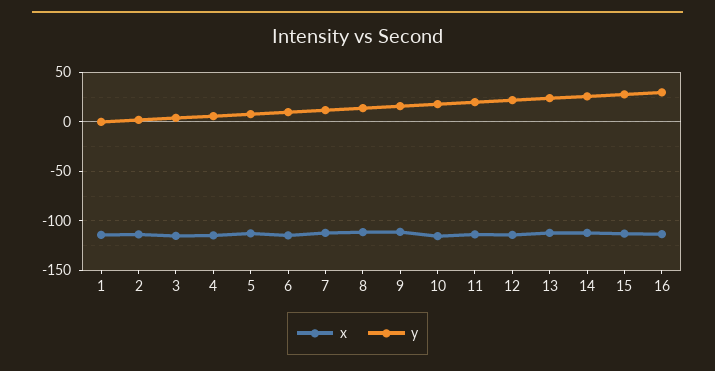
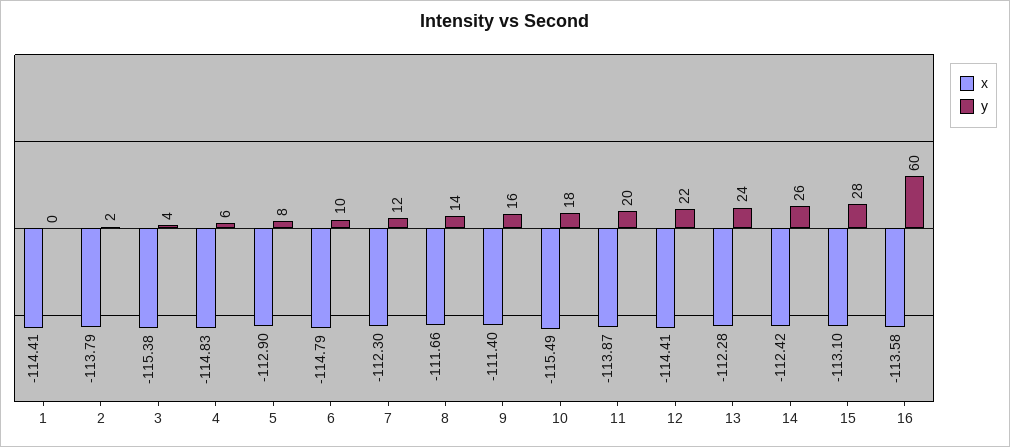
  {
    "x": {
      "1": -114.41,
      "2": -113.79,
      "3": -115.38,
      "4": -114.83,
      "5": -112.9,
      "6": -114.79,
      "7": -112.3,
      "8": -111.66,
      "9": -111.4,
      "10": -115.49,
      "11": -113.87,
      "12": -114.41,
      "13": -112.28,
      "14": -112.42,
      "15": -113.1,
      "16": -113.58
    },
    "y": {
      "1": 0,
      "2": 2,
      "3": 4,
      "4": 6,
      "5": 8,
      "6": 10,
      "7": 12,
      "8": 14,
      "9": 16,
      "10": 18,
      "11": 20,
      "12": 22,
      "13": 24,
      "14": 26,
      "15": 28,
-     "16": 30
+     "16": 60
    }
  }

